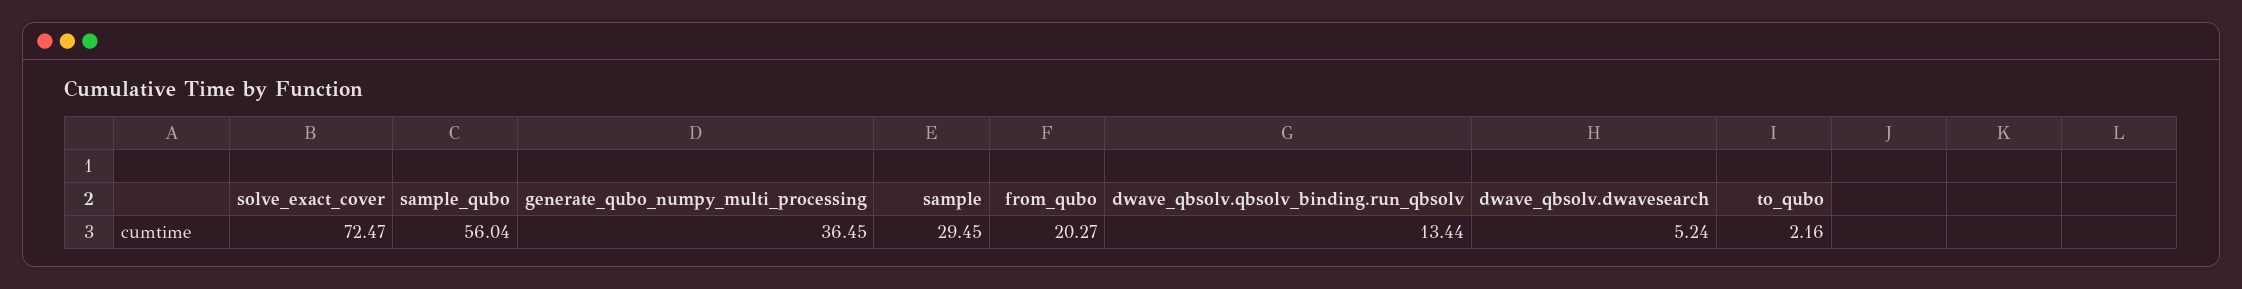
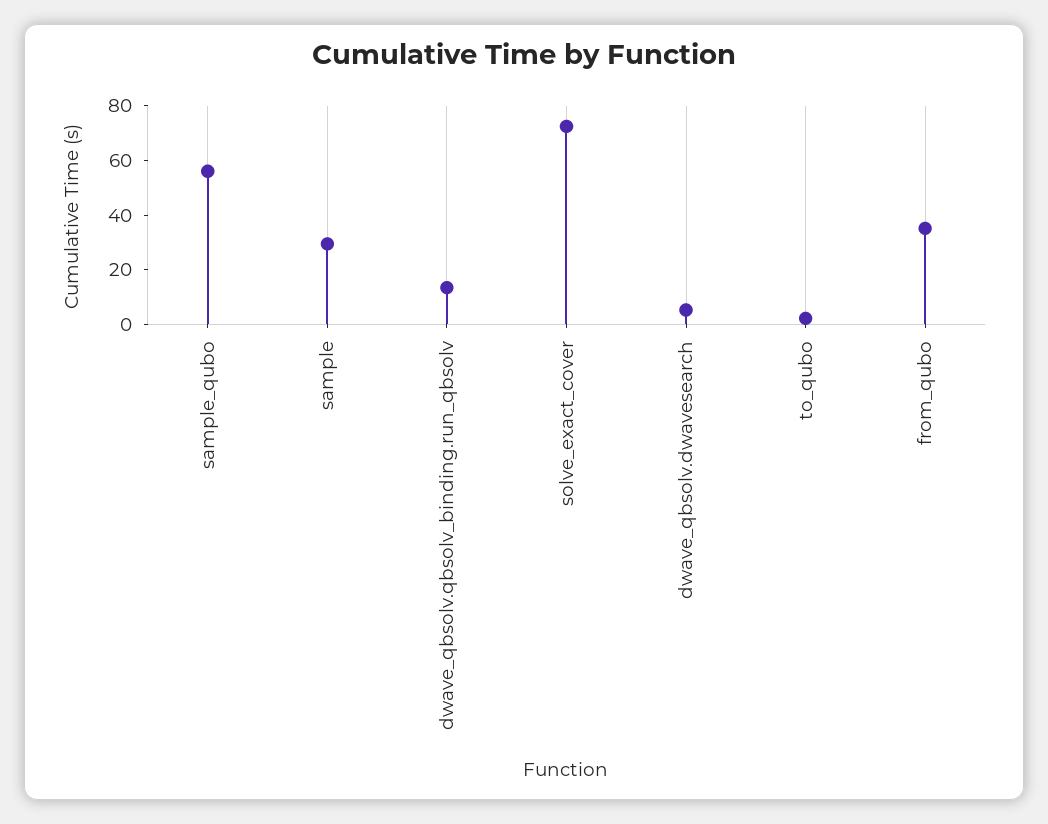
  {
    "solve_exact_cover": 72.47,
    "sample_qubo": 56.04,
-   "generate_qubo_numpy_multi_processing": 36.45,
    "sample": 29.45,
-   "from_qubo": 20.27,
+   "from_qubo": 35,
    "dwave_qbsolv.qbsolv_binding.run_qbsolv": 13.44,
    "dwave_qbsolv.dwavesearch": 5.24,
    "to_qubo": 2.16
  }

